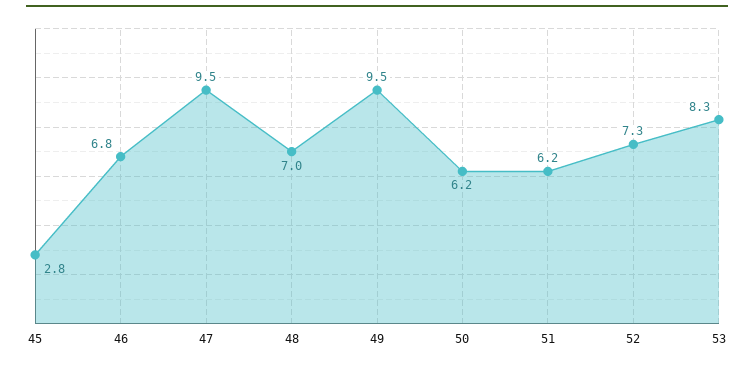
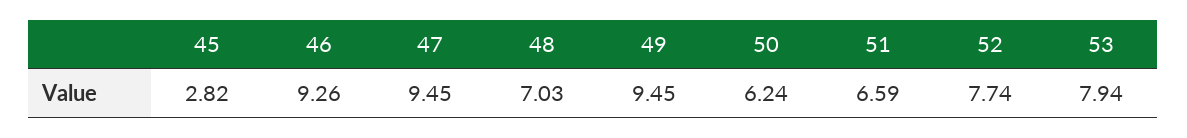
  {
    "45": 2.82,
-   "46": 6.8,
+   "46": 9.26,
    "47": 9.45,
    "48": 7.03,
    "49": 9.45,
    "50": 6.24,
-   "51": 6.2,
+   "51": 6.59,
-   "52": 7.3,
+   "52": 7.74,
-   "53": 8.3
+   "53": 7.94
  }

